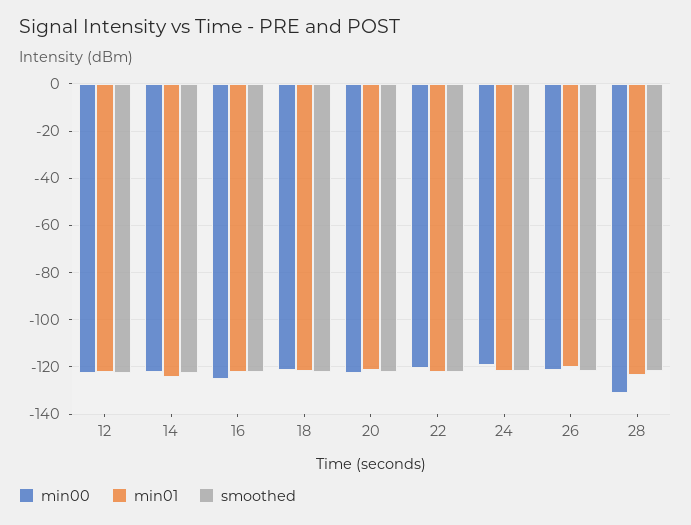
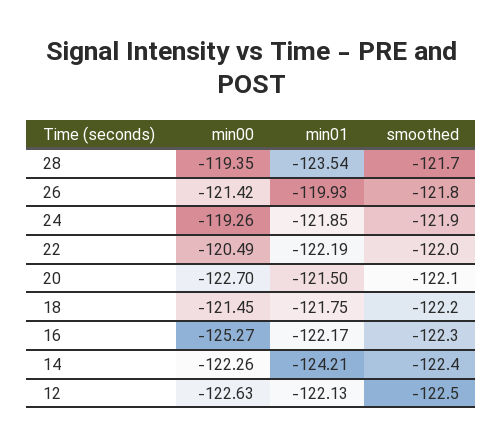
  {
    "min00": {
      "12": -122.63,
      "14": -122.26,
      "16": -125.27,
      "18": -121.45,
      "20": -122.7,
      "22": -120.49,
      "24": -119.26,
      "26": -121.42,
-     "28": -130
+     "28": -119.35
    },
    "min01": {
      "12": -122.13,
      "14": -124.21,
      "16": -122.17,
      "18": -121.75,
      "20": -121.5,
      "22": -122.19,
      "24": -121.85,
      "26": -119.93,
      "28": -123.54
    },
    "smoothed": {
      "12": -122.5,
      "14": -122.4,
      "16": -122.3,
      "18": -122.2,
      "20": -122.1,
      "22": -122,
      "24": -121.9,
      "26": -121.8,
      "28": -121.7
    }
  }

